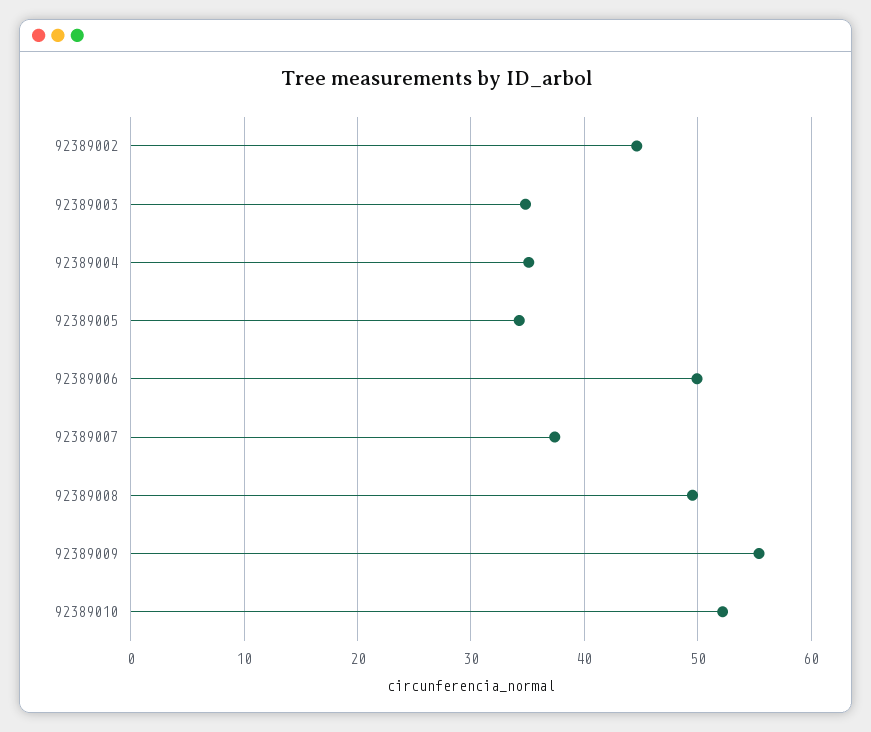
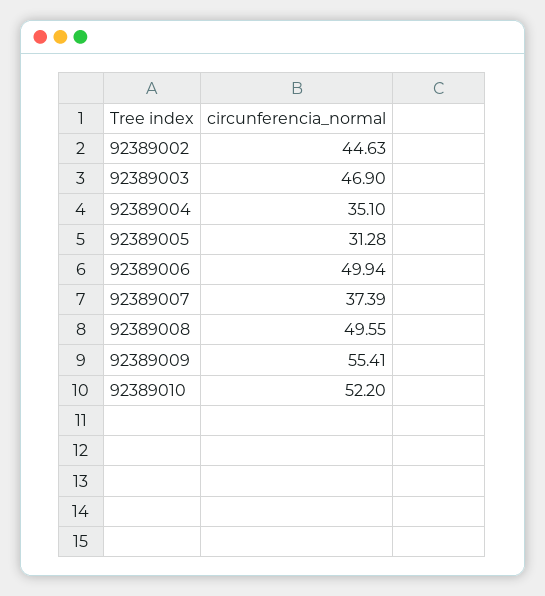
  {
    "92389002": 44.63,
-   "92389003": 35,
+   "92389003": 46.9,
    "92389004": 35.1,
-   "92389005": 34,
+   "92389005": 31.28,
    "92389006": 49.94,
    "92389007": 37.39,
    "92389008": 49.55,
    "92389009": 55.41,
    "92389010": 52.2
  }

